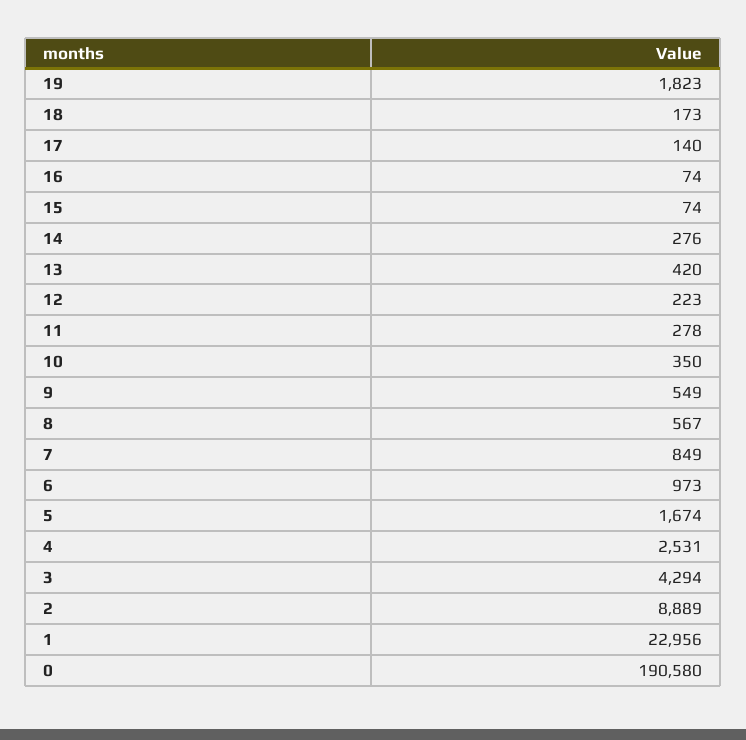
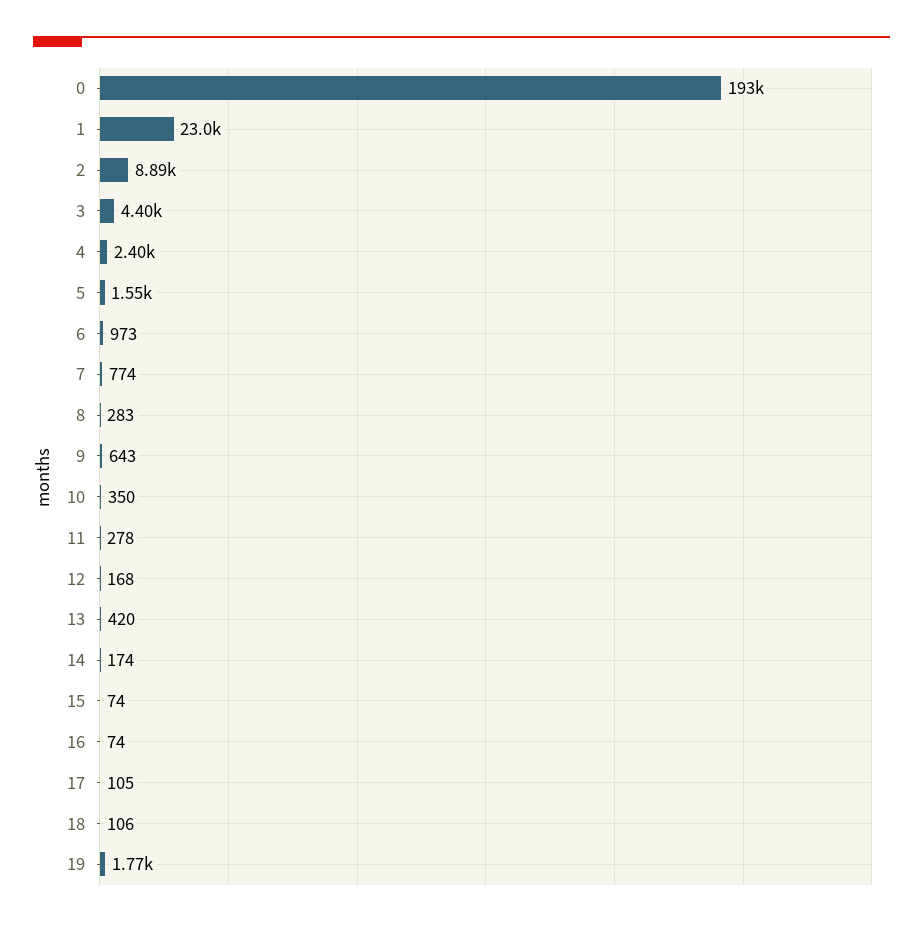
  {
-   "19": 1823,
+   "19": 1770,
-   "18": 173,
+   "18": 106,
-   "17": 140,
+   "17": 105,
    "16": 74,
    "15": 74,
-   "14": 276,
+   "14": 174,
    "13": 420,
-   "12": 223,
+   "12": 168,
    "11": 278,
    "10": 350,
-   "9": 549,
+   "9": 643,
-   "8": 567,
+   "8": 283,
-   "7": 849,
+   "7": 774,
    "6": 973,
-   "5": 1674,
+   "5": 1550,
-   "4": 2531,
+   "4": 2400,
-   "3": 4294,
+   "3": 4400,
    "2": 8889,
    "1": 22956,
-   "0": 190580
+   "0": 193000
  }

